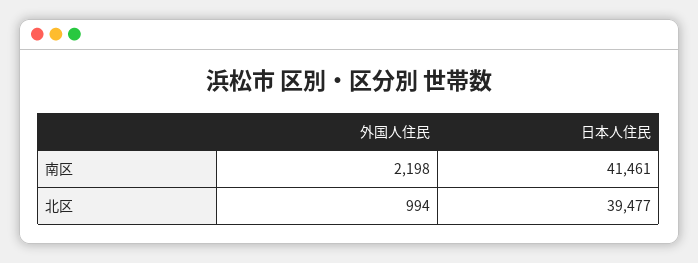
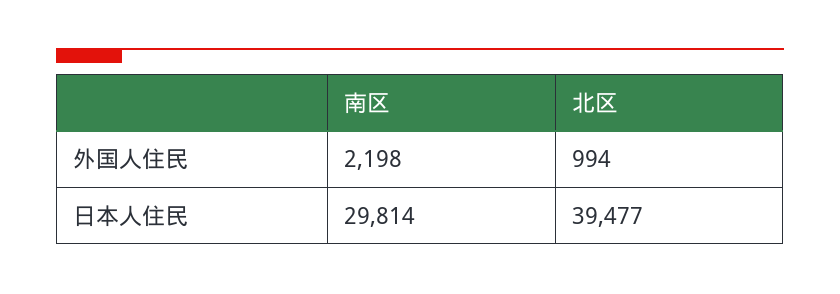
  {
    "外国人住民": {
      "南区": 2198,
      "北区": 994
    },
    "日本人住民": {
-     "南区": 41461,
+     "南区": 29814,
      "北区": 39477
    }
  }

